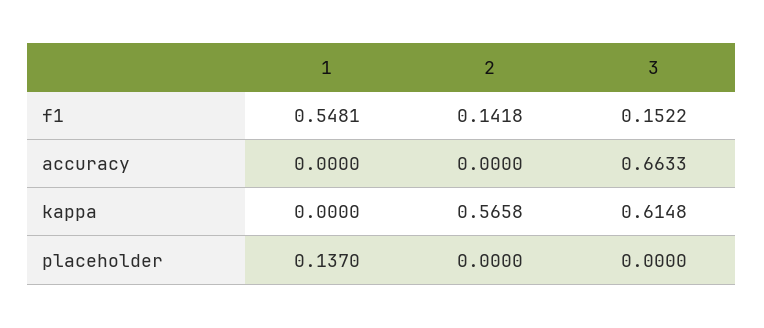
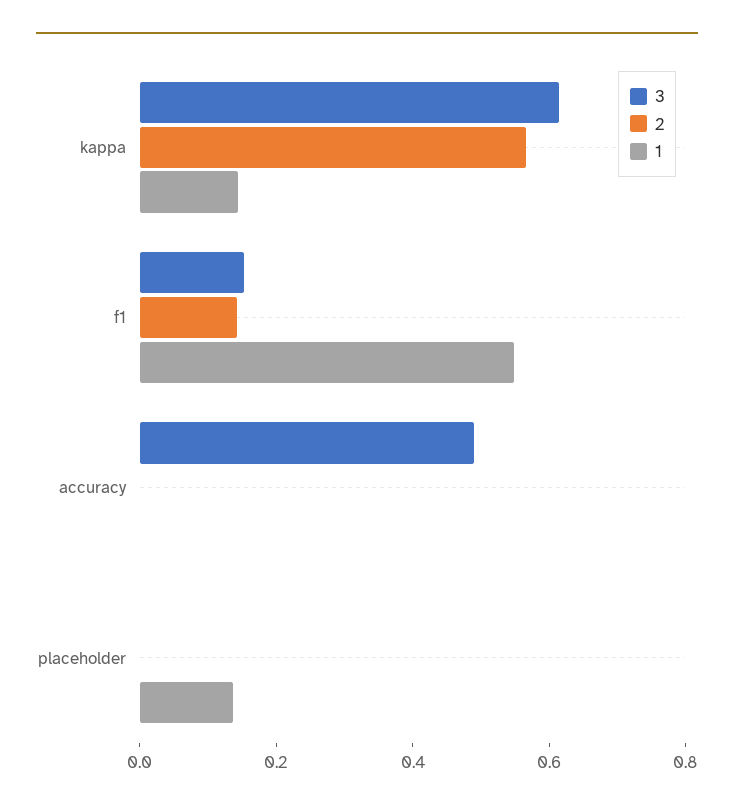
  {
    "1": {
      "f1": 0.5481,
      "accuracy": 0,
-     "kappa": 0,
+     "kappa": 0.15,
      "placeholder": 0.137
    },
    "2": {
      "f1": 0.1418,
      "accuracy": 0,
      "kappa": 0.5658,
      "placeholder": 0
    },
    "3": {
      "f1": 0.1522,
-     "accuracy": 0.6633,
+     "accuracy": 0.5,
      "kappa": 0.6148,
      "placeholder": 0
    }
  }

